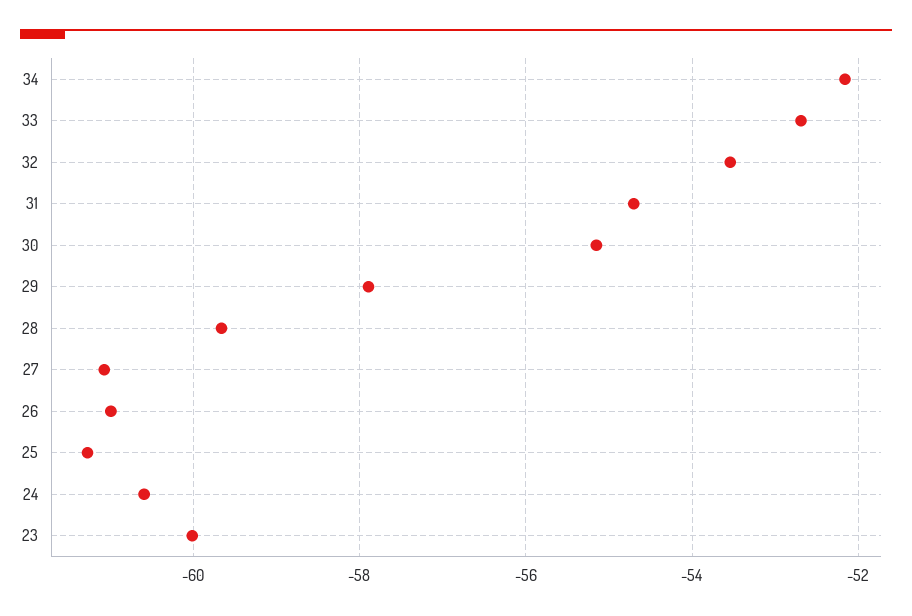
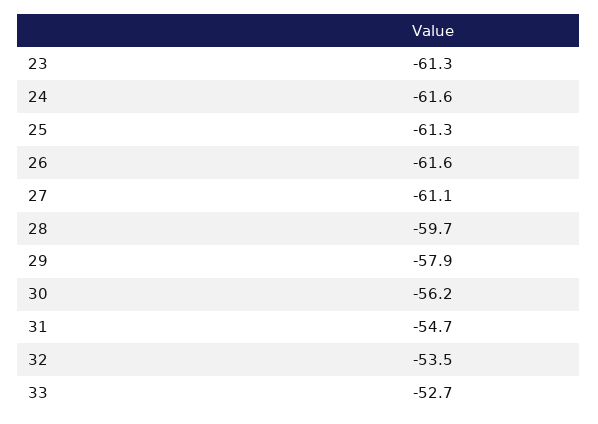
  {
-   "34": -52.2,
    "33": -52.7,
    "32": -53.5,
    "31": -54.7,
-   "30": -55.2,
+   "30": -56.2,
    "29": -57.9,
    "28": -59.7,
    "27": -61.1,
-   "26": -61,
+   "26": -61.6,
    "25": -61.3,
-   "24": -60.6,
+   "24": -61.6,
-   "23": -60
+   "23": -61.3
  }

